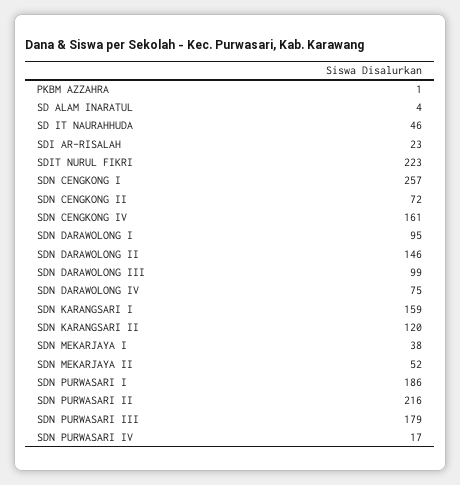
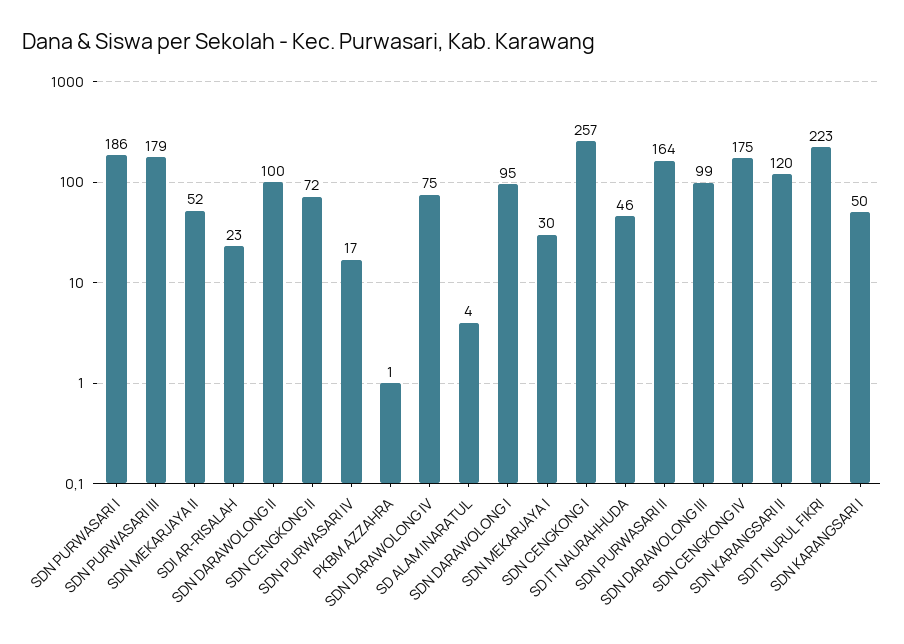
  {
    "PKBM AZZAHRA": 1,
    "SD ALAM INARATUL": 4,
    "SD IT NAURAHHUDA": 46,
    "SDI AR-RISALAH": 23,
    "SDIT NURUL FIKRI": 223,
    "SDN CENGKONG I": 257,
    "SDN CENGKONG II": 72,
-   "SDN CENGKONG IV": 161,
+   "SDN CENGKONG IV": 175,
    "SDN DARAWOLONG I": 95,
-   "SDN DARAWOLONG II": 146,
+   "SDN DARAWOLONG II": 100,
    "SDN DARAWOLONG III": 99,
    "SDN DARAWOLONG IV": 75,
-   "SDN KARANGSARI I": 159,
+   "SDN KARANGSARI I": 50,
    "SDN KARANGSARI II": 120,
-   "SDN MEKARJAYA I": 38,
+   "SDN MEKARJAYA I": 30,
    "SDN MEKARJAYA II": 52,
    "SDN PURWASARI I": 186,
-   "SDN PURWASARI II": 216,
+   "SDN PURWASARI II": 164,
    "SDN PURWASARI III": 179,
    "SDN PURWASARI IV": 17
  }

